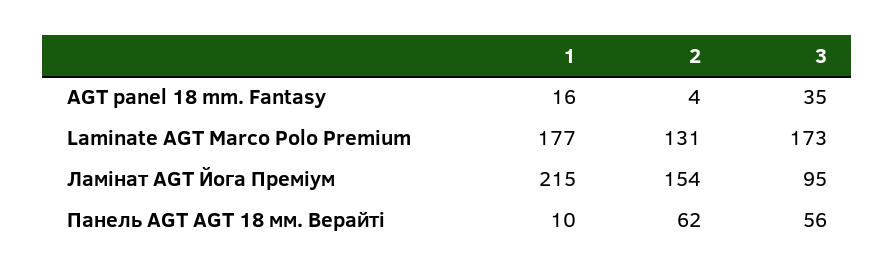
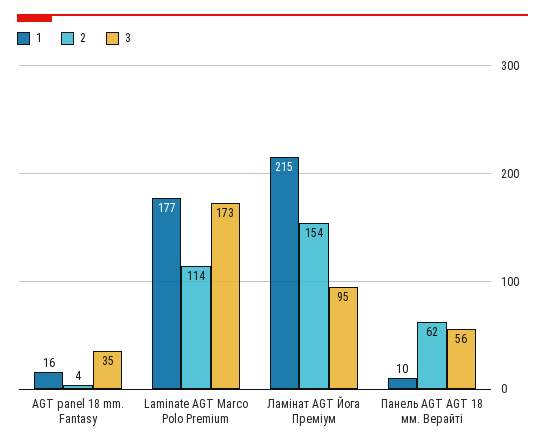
  {
    "1": {
      "AGT panel 18 mm. Fantasy": 16,
      "Laminate AGT Marco Polo Premium": 177,
      "Ламінат AGT Йога Преміум": 215,
      "Панель AGT AGT 18 мм. Верайті": 10
    },
    "2": {
      "AGT panel 18 mm. Fantasy": 4,
-     "Laminate AGT Marco Polo Premium": 131,
+     "Laminate AGT Marco Polo Premium": 114,
      "Ламінат AGT Йога Преміум": 154,
      "Панель AGT AGT 18 мм. Верайті": 62
    },
    "3": {
      "AGT panel 18 mm. Fantasy": 35,
      "Laminate AGT Marco Polo Premium": 173,
      "Ламінат AGT Йога Преміум": 95,
      "Панель AGT AGT 18 мм. Верайті": 56
    }
  }

